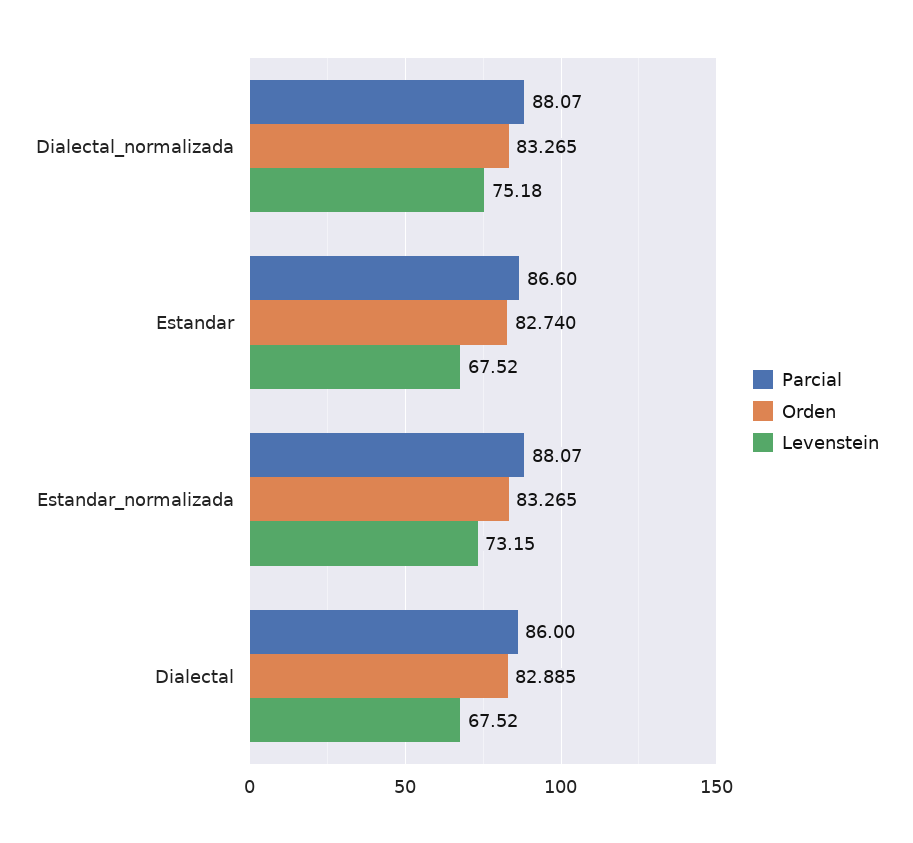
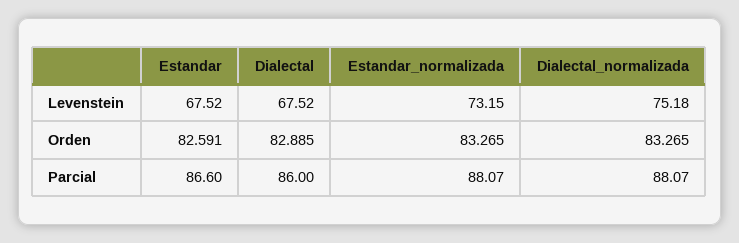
  {
    "Parcial": {
      "Dialectal_normalizada": 88.07,
      "Estandar": 86.6,
      "Estandar_normalizada": 88.07,
      "Dialectal": 86
    },
    "Orden": {
      "Dialectal_normalizada": 83.265,
-     "Estandar": 82.74,
+     "Estandar": 82.591,
      "Estandar_normalizada": 83.265,
      "Dialectal": 82.885
    },
    "Levenstein": {
      "Dialectal_normalizada": 75.18,
      "Estandar": 67.52,
      "Estandar_normalizada": 73.15,
      "Dialectal": 67.52
    }
  }

